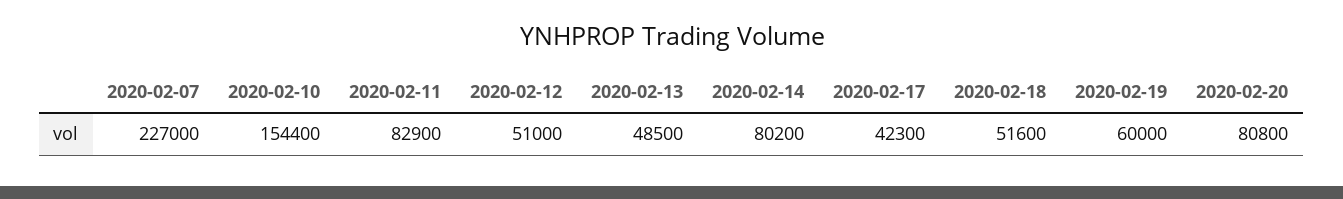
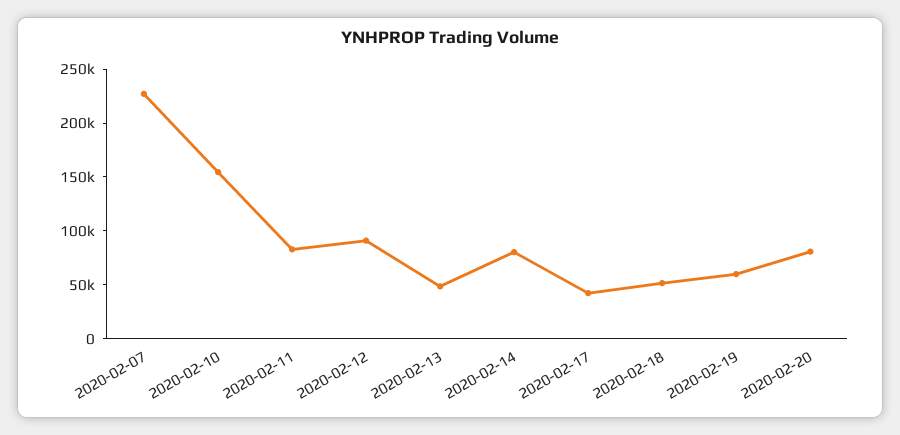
  {
    "2020-02-07": 227000,
    "2020-02-10": 154400,
    "2020-02-11": 82900,
-   "2020-02-12": 51000,
+   "2020-02-12": 90000,
    "2020-02-13": 48500,
    "2020-02-14": 80200,
    "2020-02-17": 42300,
    "2020-02-18": 51600,
    "2020-02-19": 60000,
    "2020-02-20": 80800
  }

